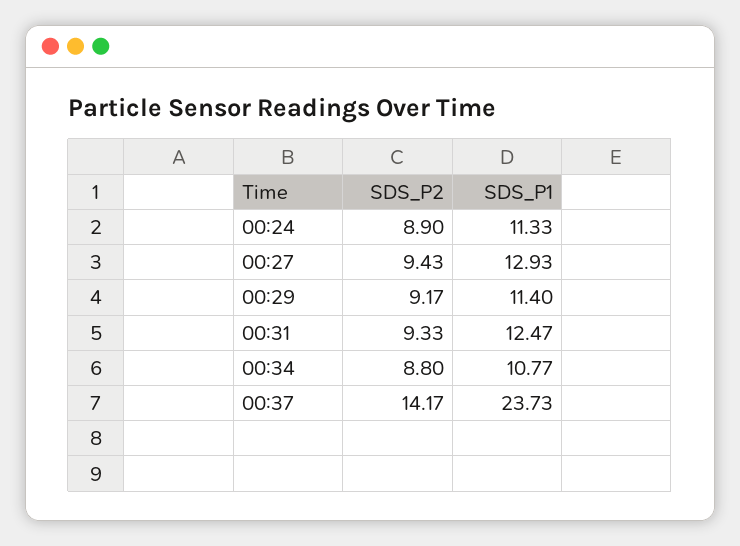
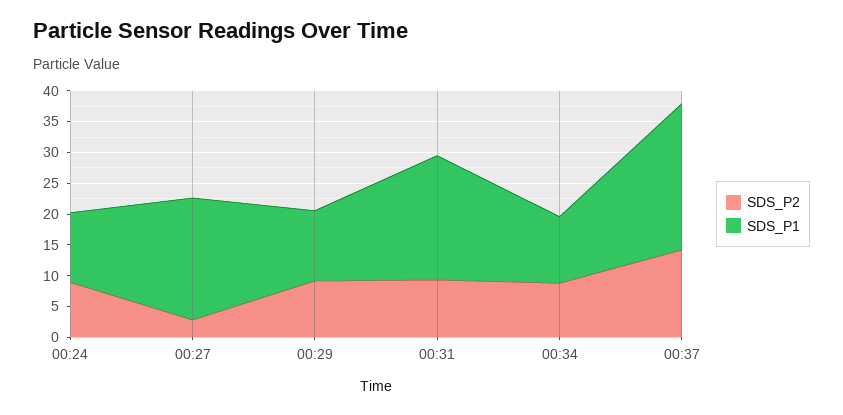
  {
    "SDS_P2": {
      "00:24": 8.9,
-     "00:27": 9.43,
+     "00:27": 2.5,
      "00:29": 9.17,
      "00:31": 9.33,
      "00:34": 8.8,
      "00:37": 14.17
    },
    "SDS_P1": {
      "00:24": 11.33,
-     "00:27": 12.93,
+     "00:27": 20,
      "00:29": 11.4,
-     "00:31": 12.47,
+     "00:31": 20,
      "00:34": 10.77,
      "00:37": 23.73
    }
  }

